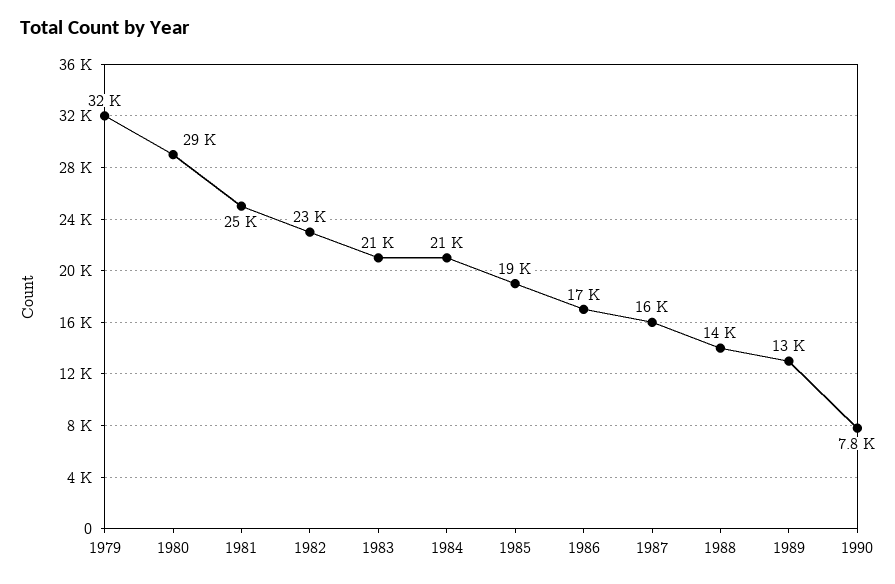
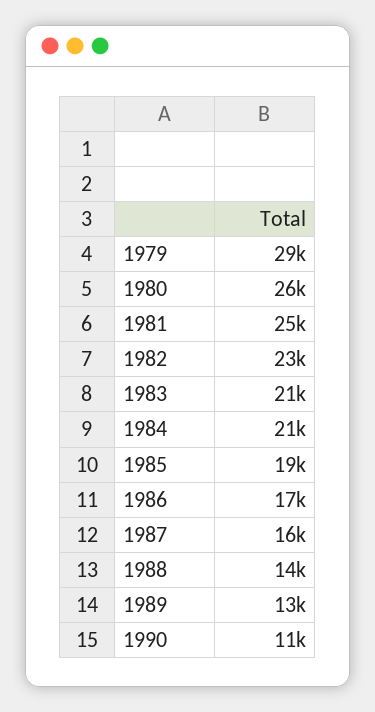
  {
-   "1979": 32000,
+   "1979": 29000,
-   "1980": 29000,
+   "1980": 26000,
    "1981": 25000,
    "1982": 23000,
    "1983": 21000,
    "1984": 21000,
    "1985": 19000,
    "1986": 17000,
    "1987": 16000,
    "1988": 14000,
    "1989": 13000,
-   "1990": 7800
+   "1990": 11000
  }

